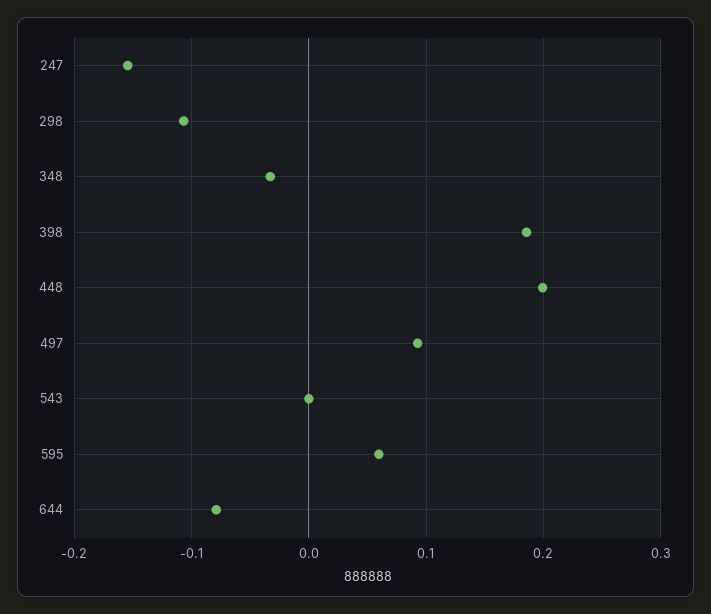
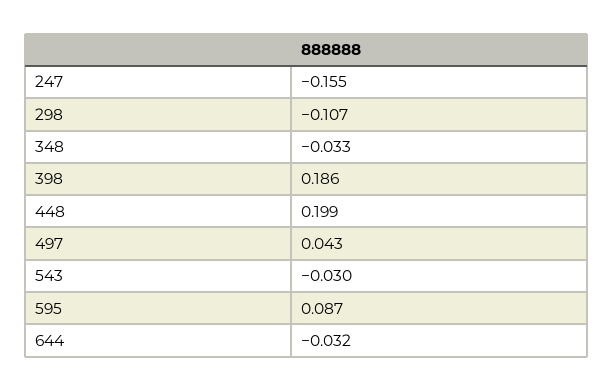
  {
    "247": -0.155,
    "298": -0.107,
    "348": -0.033,
    "398": 0.186,
    "448": 0.199,
-   "497": 0.09,
+   "497": 0.043,
-   "543": 0,
+   "543": -0.03,
-   "595": 0.06,
+   "595": 0.087,
-   "644": -0.08
+   "644": -0.032
  }

